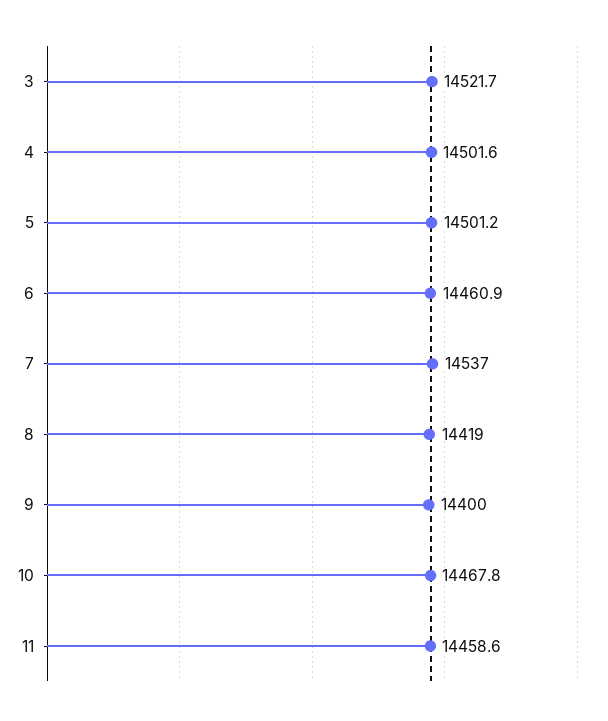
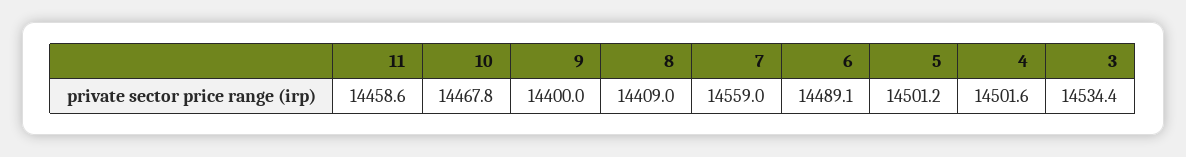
  {
-   "3": 14521.7,
+   "3": 14534.4,
    "4": 14501.6,
    "5": 14501.2,
-   "6": 14460.9,
+   "6": 14489.1,
-   "7": 14537,
+   "7": 14559,
-   "8": 14419,
+   "8": 14409,
    "9": 14400,
    "10": 14467.8,
    "11": 14458.6
  }

